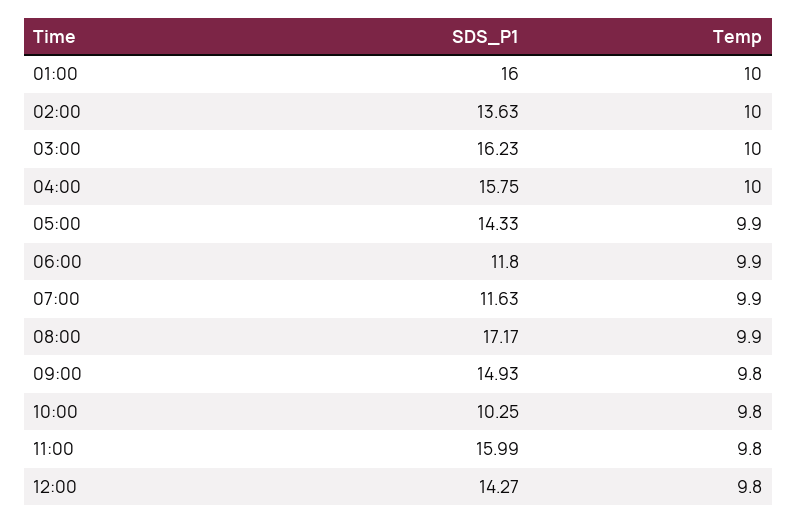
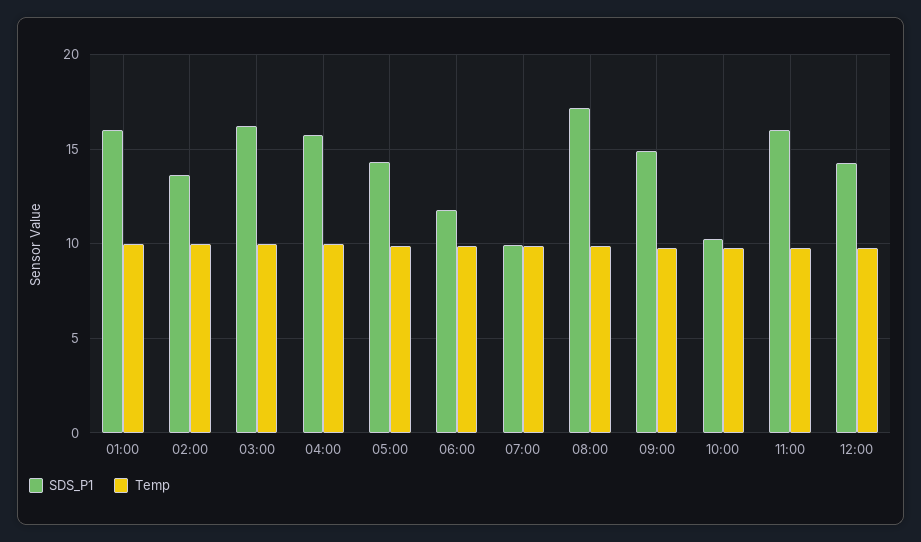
  {
    "SDS_P1": {
      "01:00": 16,
      "02:00": 13.63,
      "03:00": 16.23,
      "04:00": 15.75,
      "05:00": 14.33,
      "06:00": 11.8,
-     "07:00": 11.63,
+     "07:00": 10,
      "08:00": 17.17,
      "09:00": 14.93,
      "10:00": 10.25,
      "11:00": 15.99,
      "12:00": 14.27
    },
    "Temp": {
      "01:00": 10,
      "02:00": 10,
      "03:00": 10,
      "04:00": 10,
      "05:00": 9.9,
      "06:00": 9.9,
      "07:00": 9.9,
      "08:00": 9.9,
      "09:00": 9.8,
      "10:00": 9.8,
      "11:00": 9.8,
      "12:00": 9.8
    }
  }

